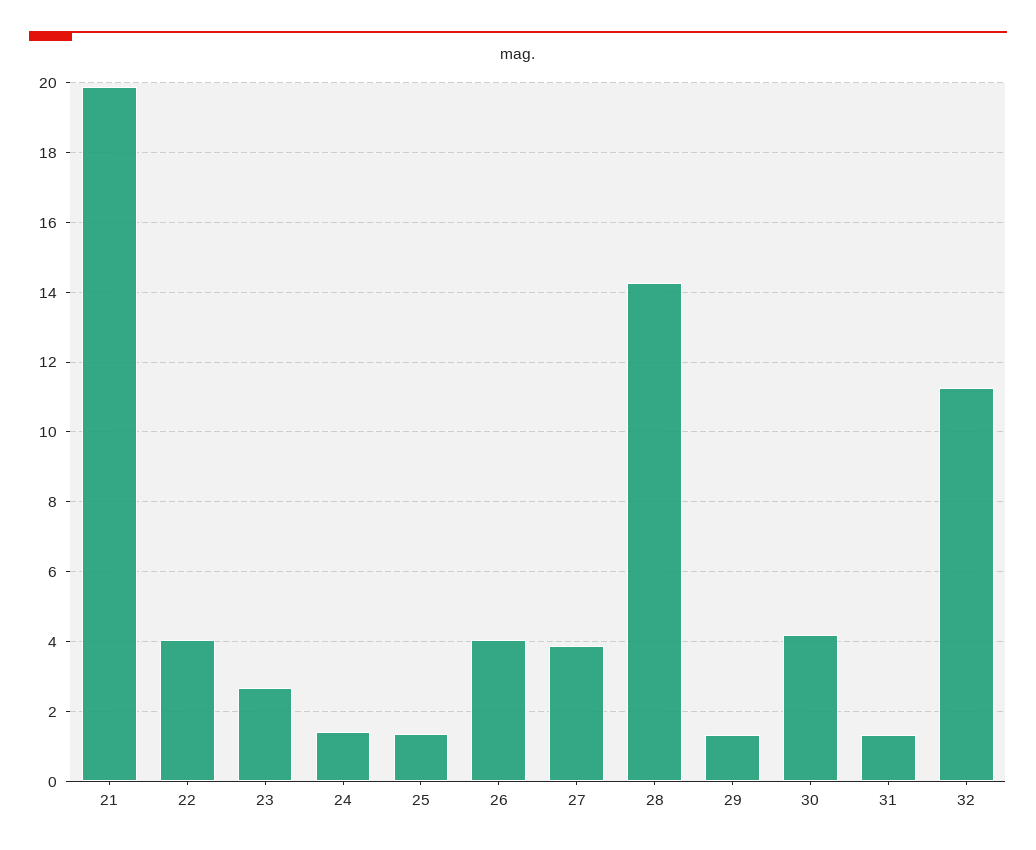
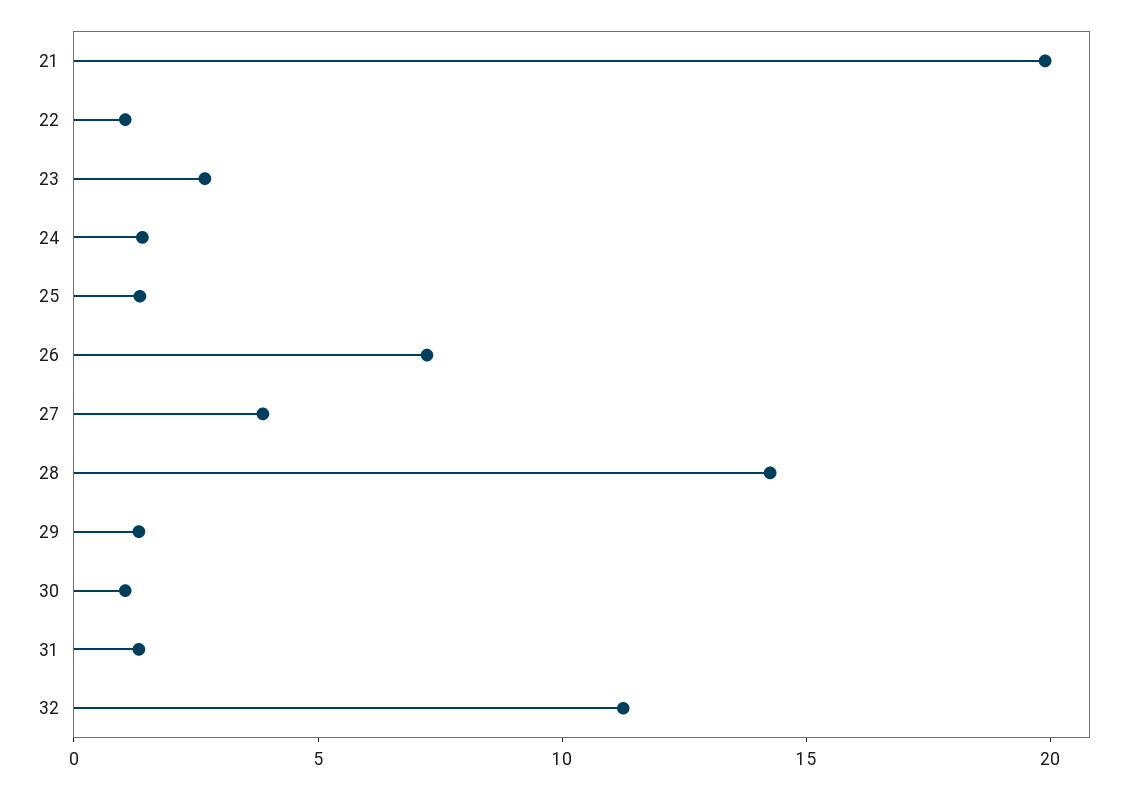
  {
    "21": 19.8,
-   "22": 4,
+   "22": 1,
    "23": 2.6,
    "24": 1.4,
    "25": 1.4,
-   "26": 4,
+   "26": 7,
    "27": 3.8,
    "28": 14.2,
    "29": 1.4,
-   "30": 4.2,
+   "30": 1,
    "31": 1.4,
    "32": 11.2
  }

